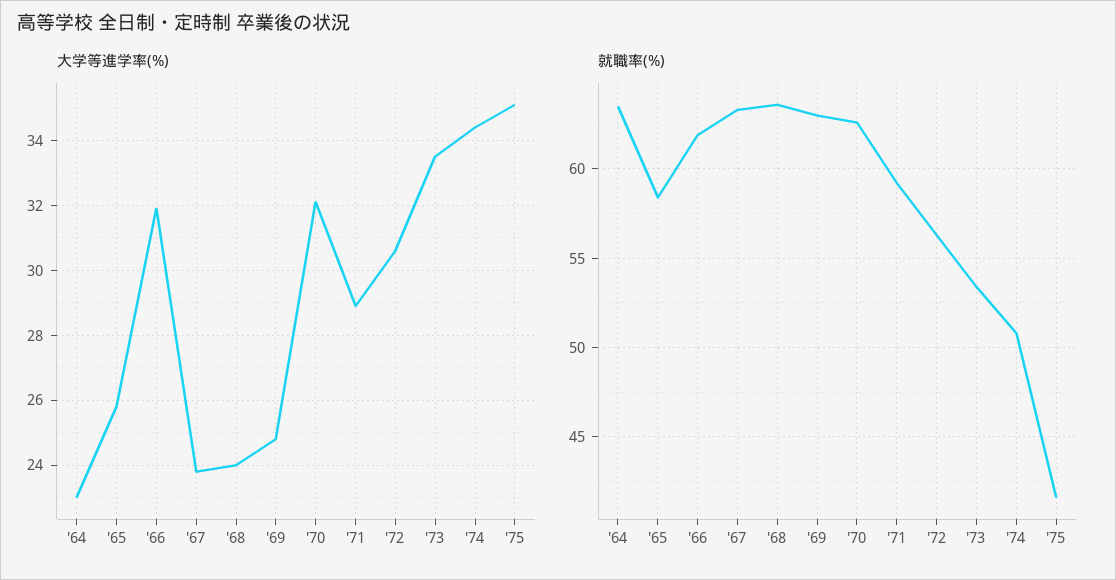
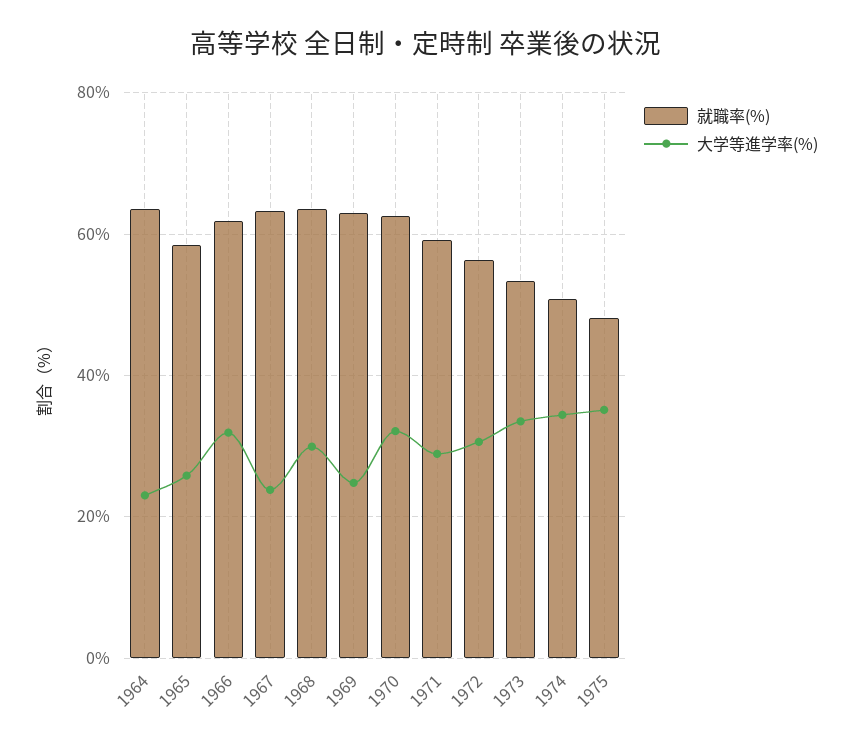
  {
    "大学等進学率(%)": {
      "'64": 23,
      "'65": 26,
      "'66": 32,
      "'67": 24,
-     "'68": 24,
+     "'68": 30,
      "'69": 25,
      "'70": 32,
      "'71": 29,
      "'72": 30.5,
      "'73": 33.5,
      "'74": 34.5,
      "'75": 35
    },
    "就職率(%)": {
      "'64": 63.5,
      "'65": 58.5,
      "'66": 62,
      "'67": 63.5,
      "'68": 63.5,
      "'69": 63,
      "'70": 62.5,
      "'71": 59,
      "'72": 56.5,
      "'73": 53.5,
      "'74": 51,
-     "'75": 41.5
+     "'75": 48
    }
  }

